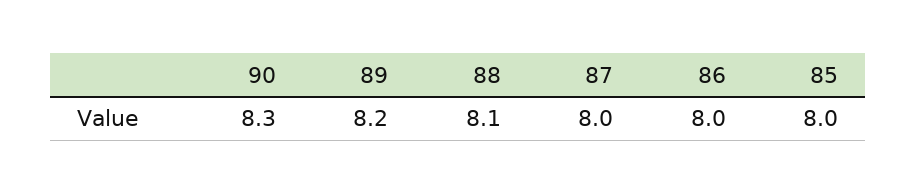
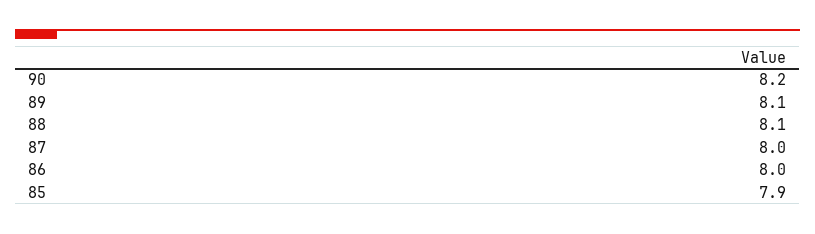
  {
-   "90": 8.3,
+   "90": 8.2,
-   "89": 8.2,
+   "89": 8.1,
    "88": 8.1,
    "87": 8,
    "86": 8,
-   "85": 8
+   "85": 7.9
  }

